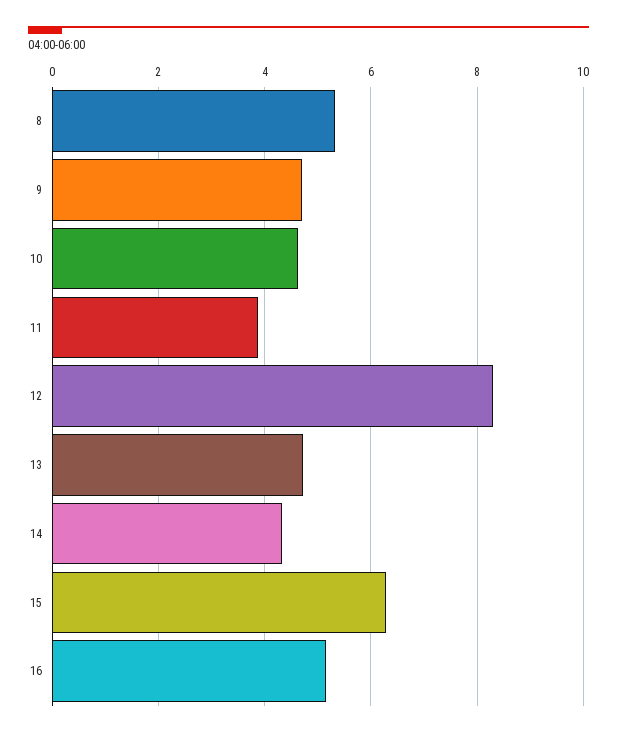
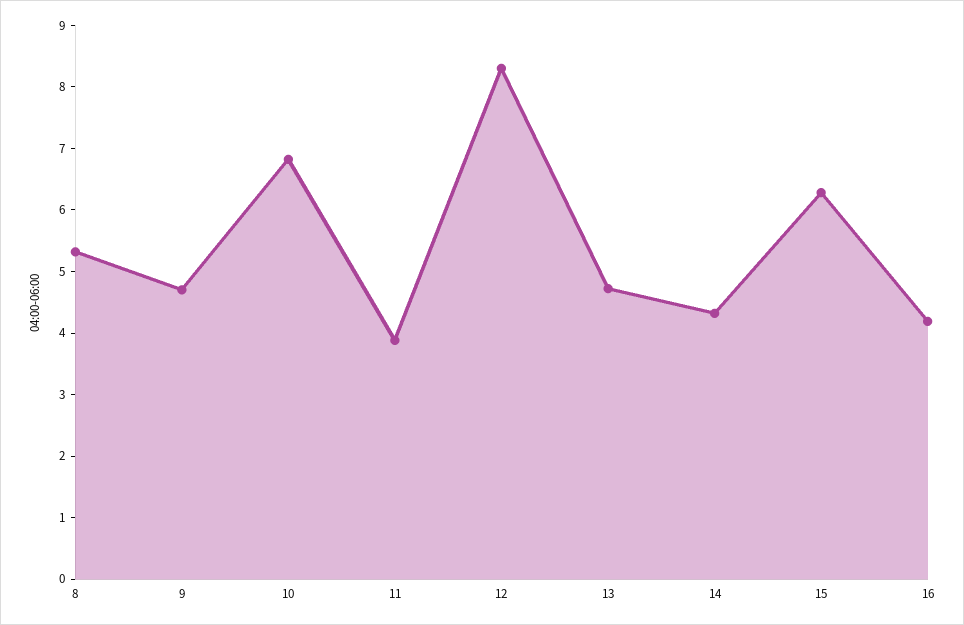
  {
    "8": 5.4,
    "9": 4.8,
-   "10": 4.6,
+   "10": 6.8,
    "11": 3.8,
    "12": 8.4,
    "13": 4.8,
    "14": 4.4,
    "15": 6.2,
-   "16": 5.2
+   "16": 4.2
  }

